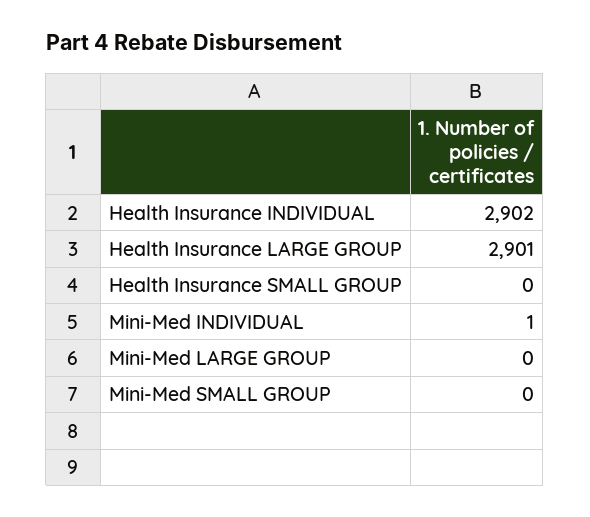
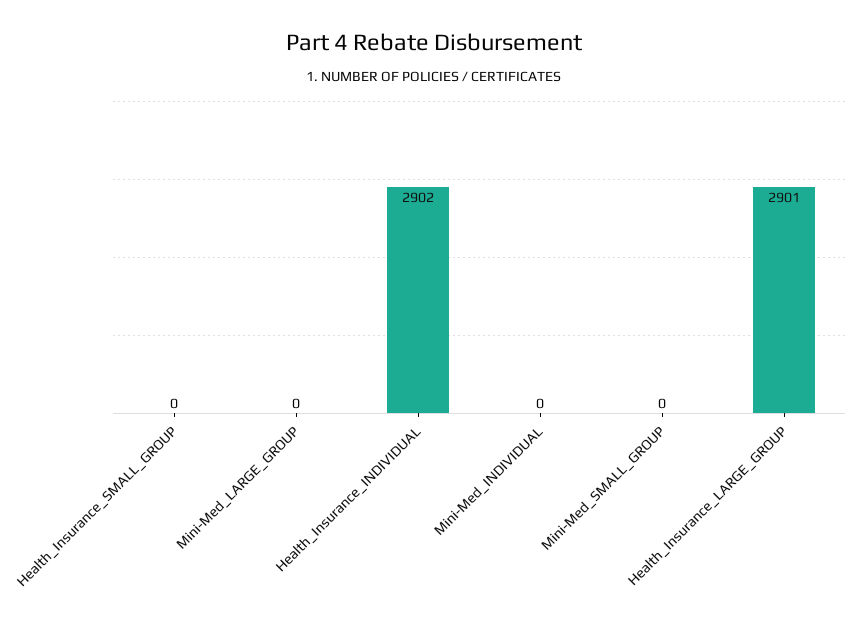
  {
    "Health Insurance INDIVIDUAL": 2902,
    "Health Insurance LARGE GROUP": 2901,
    "Health Insurance SMALL GROUP": 0,
-   "Mini-Med INDIVIDUAL": 1,
+   "Mini-Med INDIVIDUAL": 0,
    "Mini-Med LARGE GROUP": 0,
    "Mini-Med SMALL GROUP": 0
  }

